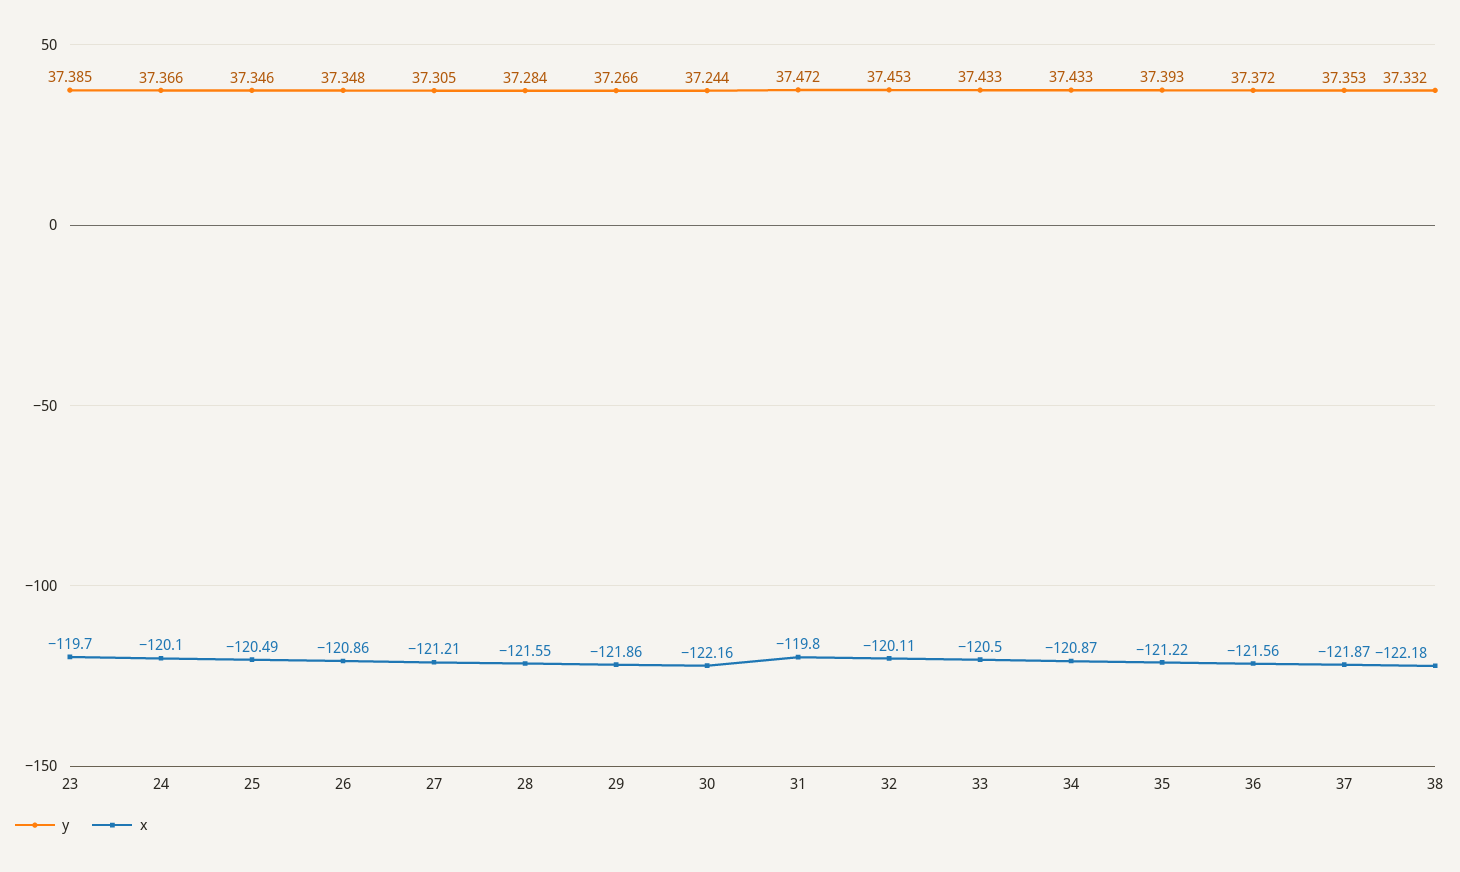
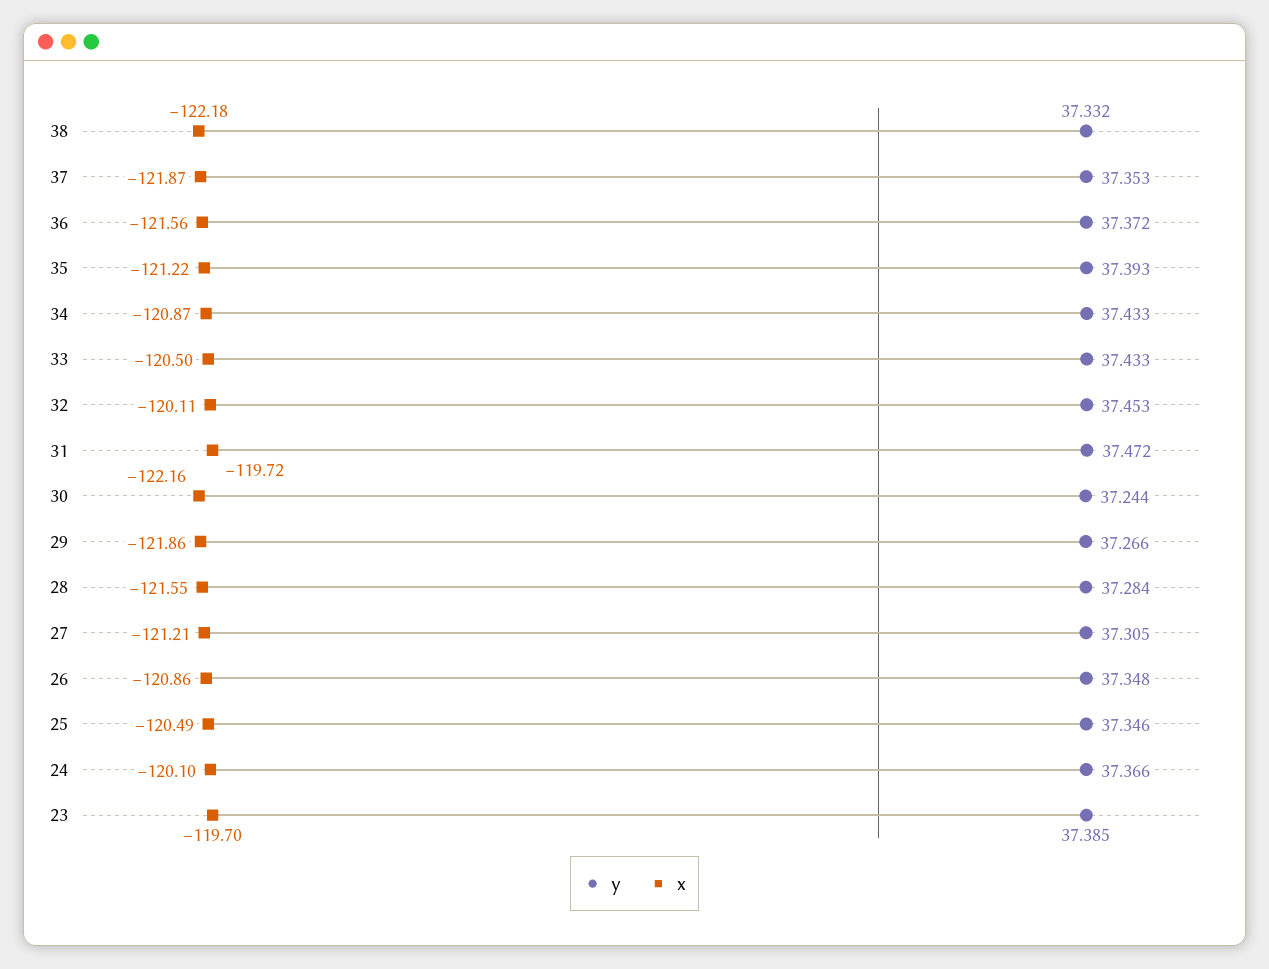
  {
    "y": {
      "23": 37.385,
      "24": 37.366,
      "25": 37.346,
      "26": 37.348,
      "27": 37.305,
      "28": 37.284,
      "29": 37.266,
      "30": 37.244,
      "31": 37.472,
      "32": 37.453,
      "33": 37.433,
      "34": 37.433,
      "35": 37.393,
      "36": 37.372,
      "37": 37.353,
      "38": 37.332
    },
    "x": {
      "23": -119.7,
      "24": -120.1,
      "25": -120.49,
      "26": -120.86,
      "27": -121.21,
      "28": -121.55,
      "29": -121.86,
      "30": -122.16,
-     "31": -119.8,
+     "31": -119.72,
      "32": -120.11,
      "33": -120.5,
      "34": -120.87,
      "35": -121.22,
      "36": -121.56,
      "37": -121.87,
      "38": -122.18
    }
  }

